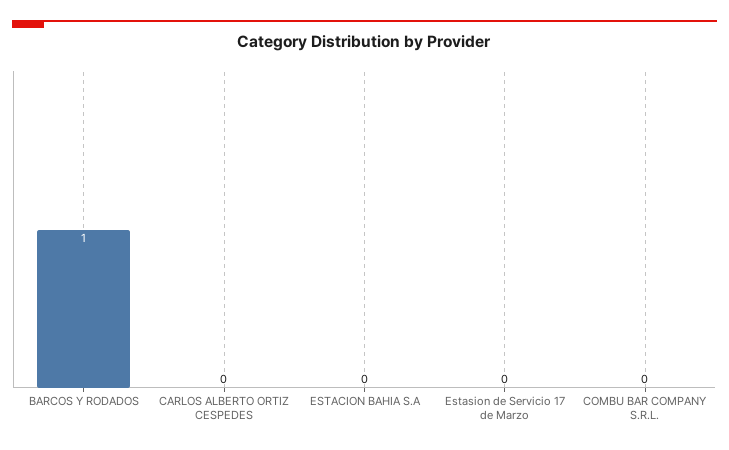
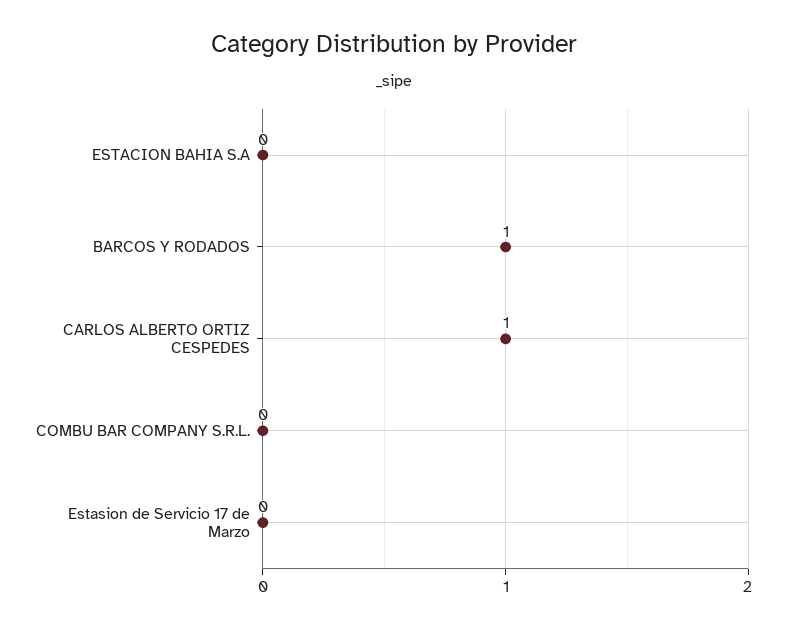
  {
    "BARCOS Y RODADOS": 1,
-   "CARLOS ALBERTO ORTIZ CESPEDES": 0,
+   "CARLOS ALBERTO ORTIZ CESPEDES": 1,
    "ESTACION BAHIA S.A": 0,
    "Estasion de Servicio 17 de Marzo": 0,
    "COMBU BAR COMPANY S.R.L.": 0
  }

